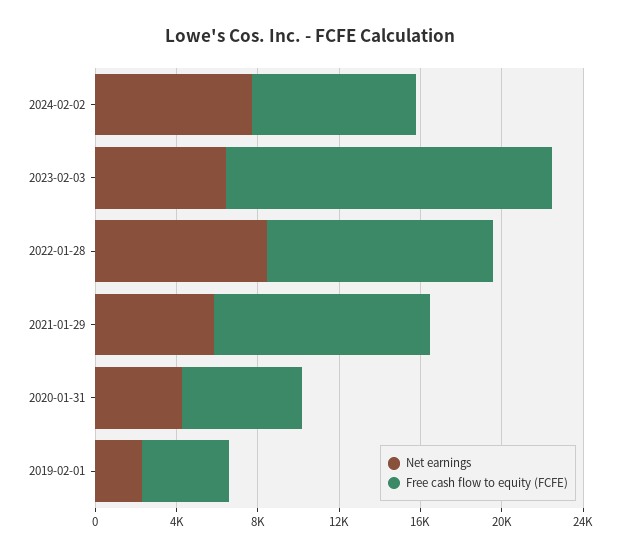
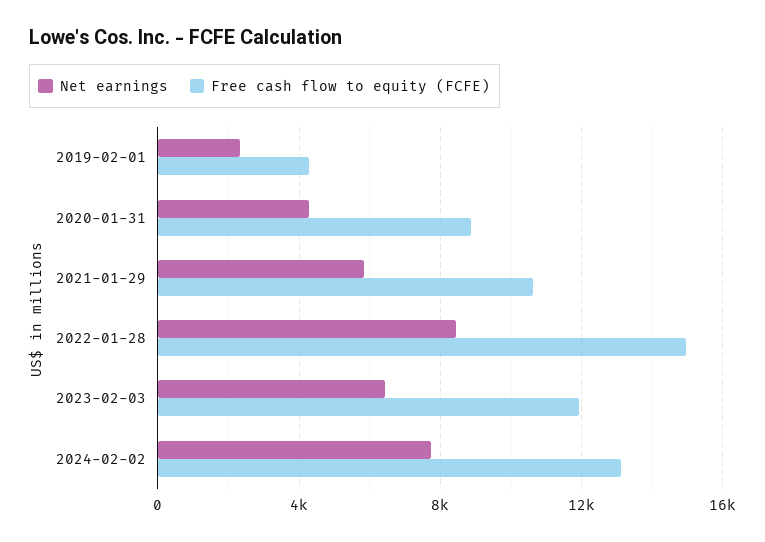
  {
    "Net earnings": {
      "2024-02-02": 7500,
      "2023-02-03": 6500,
      "2022-01-28": 8500,
      "2021-01-29": 6000,
      "2020-01-31": 4500,
      "2019-02-01": 2500
    },
    "Free cash flow to equity (FCFE)": {
-     "2024-02-02": 8000,
+     "2024-02-02": 13000,
-     "2023-02-03": 16000,
+     "2023-02-03": 12000,
-     "2022-01-28": 11000,
+     "2022-01-28": 15000,
      "2021-01-29": 10500,
-     "2020-01-31": 6000,
+     "2020-01-31": 9000,
      "2019-02-01": 4500
    }
  }

